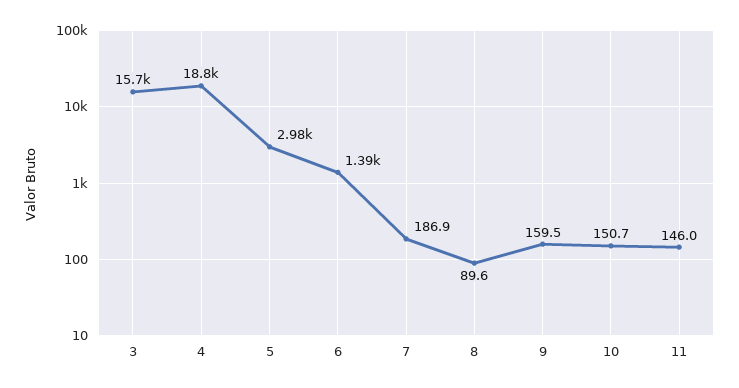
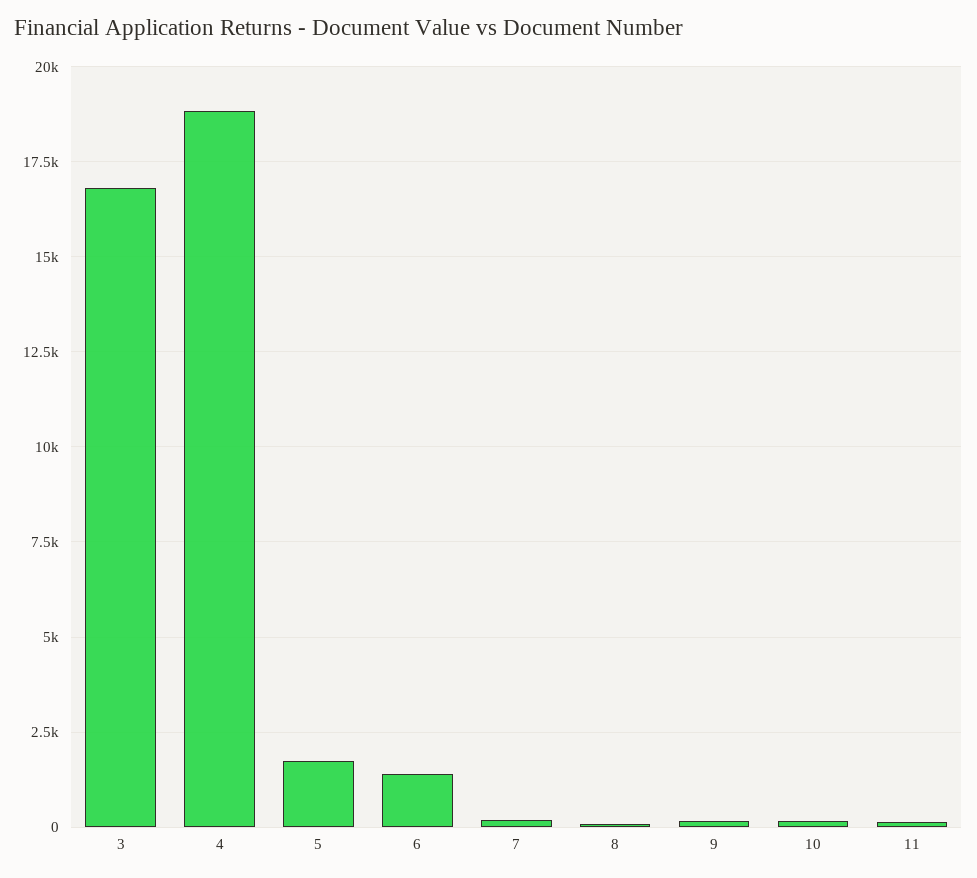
  {
-   "3": 15700,
+   "3": 16750,
    "4": 18800,
-   "5": 2980,
+   "5": 1750,
    "6": 1390,
    "7": 186.9,
    "8": 89.6,
    "9": 159.5,
    "10": 150.7,
    "11": 146
  }

